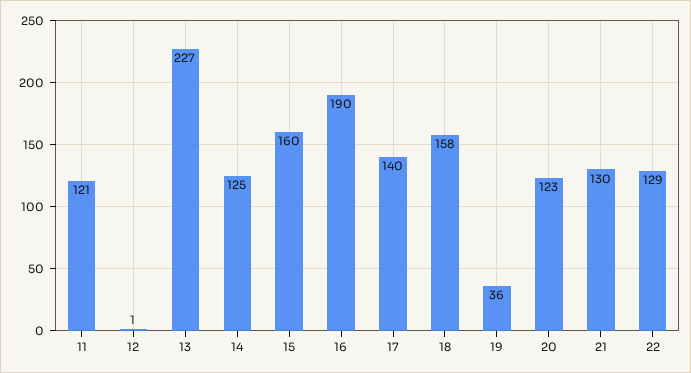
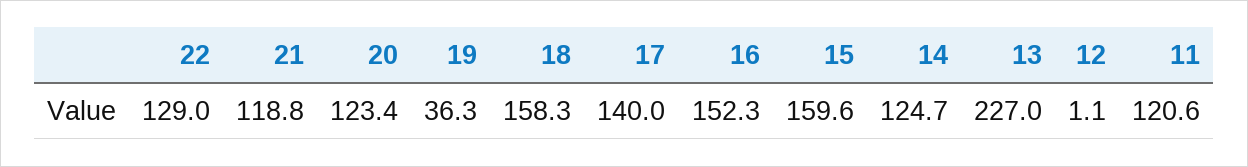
  {
    "11": 120.6,
    "12": 1.1,
    "13": 227,
    "14": 124.7,
    "15": 159.6,
-   "16": 190,
+   "16": 152.3,
    "17": 140,
    "18": 158.3,
    "19": 36.3,
    "20": 123.4,
-   "21": 130,
+   "21": 118.8,
    "22": 129
  }

